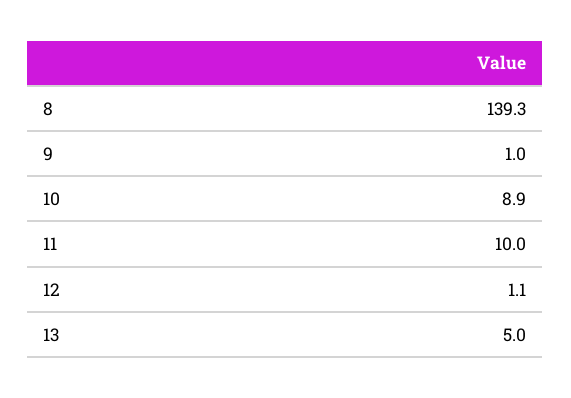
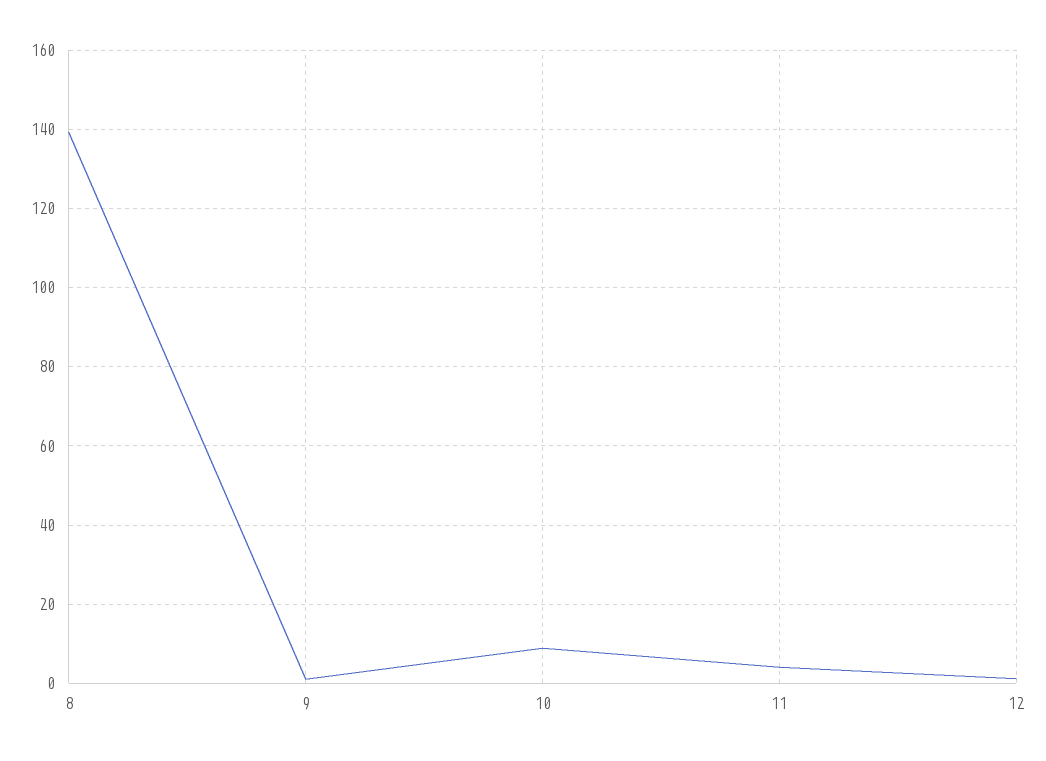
  {
    "8": 139.3,
    "9": 1,
    "10": 8.9,
-   "11": 10,
+   "11": 4,
-   "12": 1.1,
+   "12": 1.1
-   "13": 5
  }

